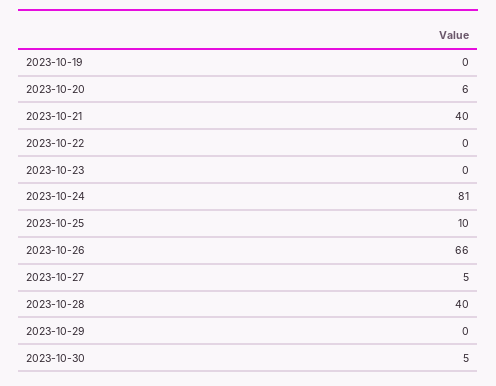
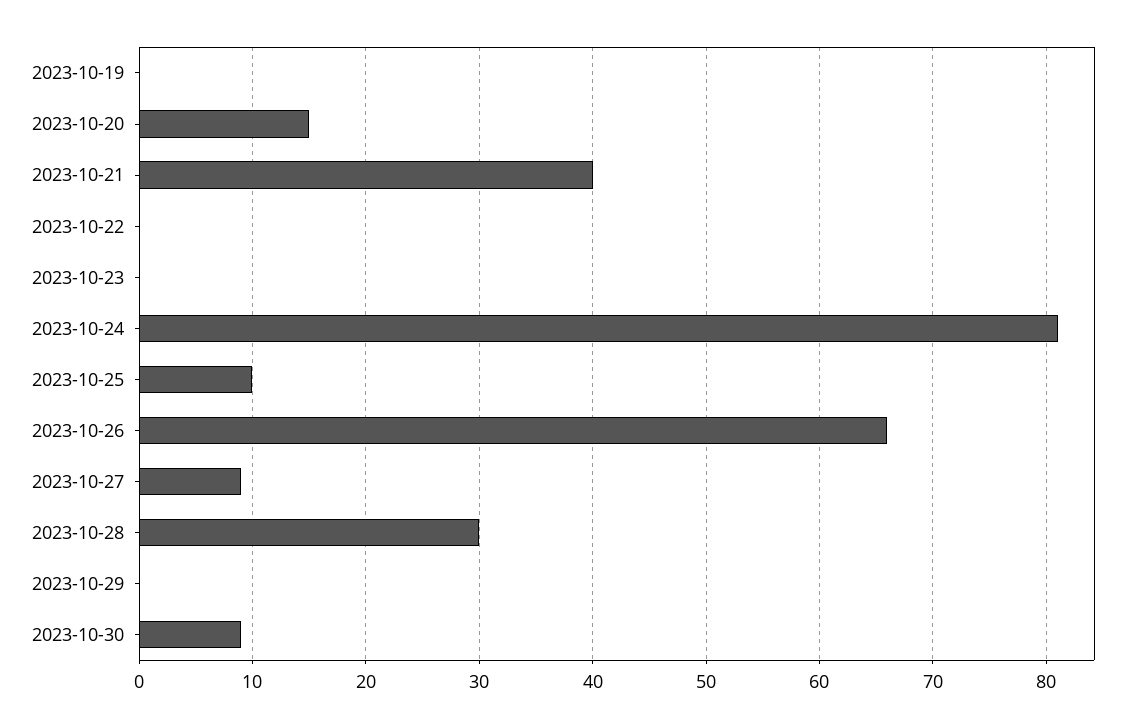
  {
    "2023-10-19": 0,
-   "2023-10-20": 6,
+   "2023-10-20": 15,
    "2023-10-21": 40,
    "2023-10-22": 0,
    "2023-10-23": 0,
    "2023-10-24": 81,
    "2023-10-25": 10,
    "2023-10-26": 66,
-   "2023-10-27": 5,
+   "2023-10-27": 9,
-   "2023-10-28": 40,
+   "2023-10-28": 30,
    "2023-10-29": 0,
-   "2023-10-30": 5
+   "2023-10-30": 9
  }

